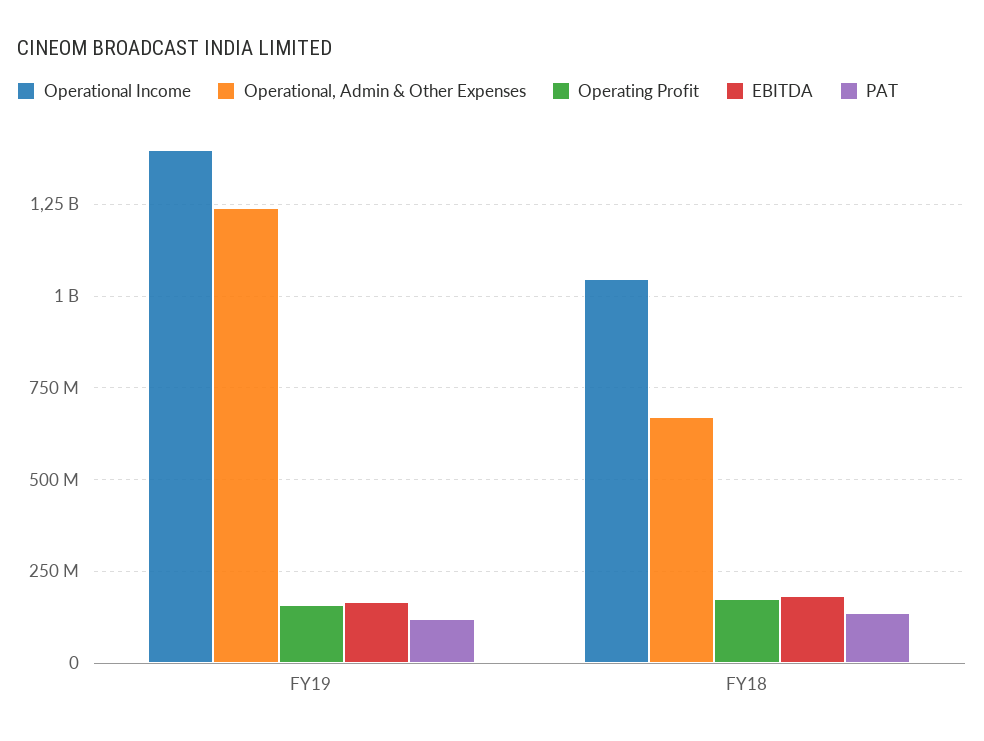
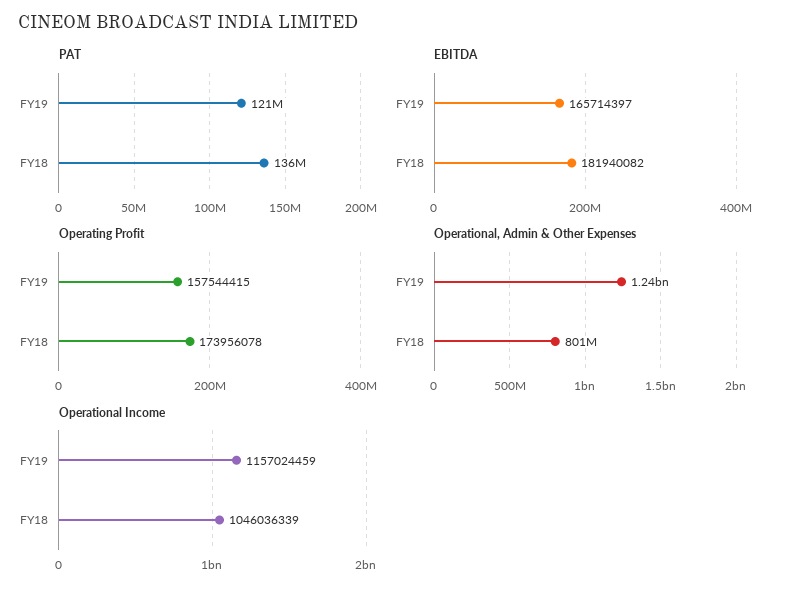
  {
    "Operational Income": {
-     "FY19": 1400000000,
+     "FY19": 1157024459,
      "FY18": 1046036339
    },
    "Operational, Admin & Other Expenses": {
      "FY19": 1240000000,
-     "FY18": 675000000
+     "FY18": 801000000
    },
    "Operating Profit": {
      "FY19": 157544415,
      "FY18": 173956078
    },
    "EBITDA": {
      "FY19": 165714397,
      "FY18": 181940082
    },
    "PAT": {
      "FY19": 121000000,
      "FY18": 136000000
    }
  }

